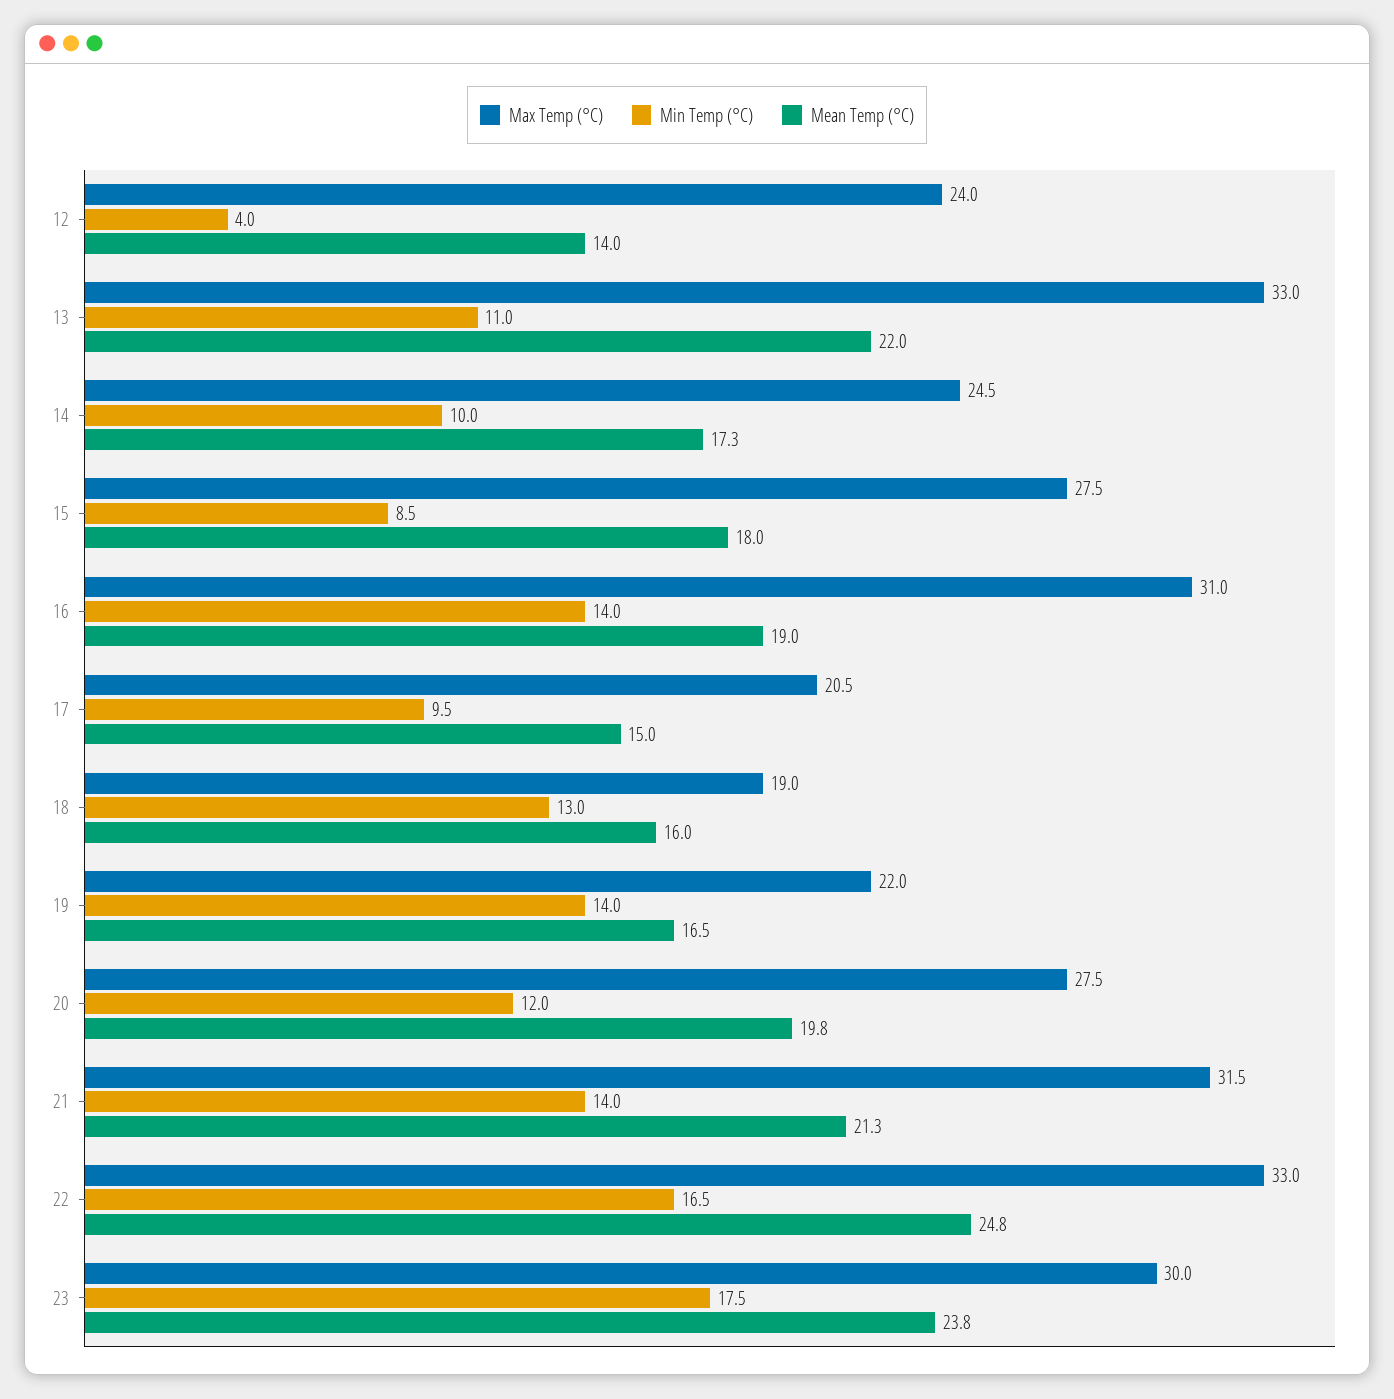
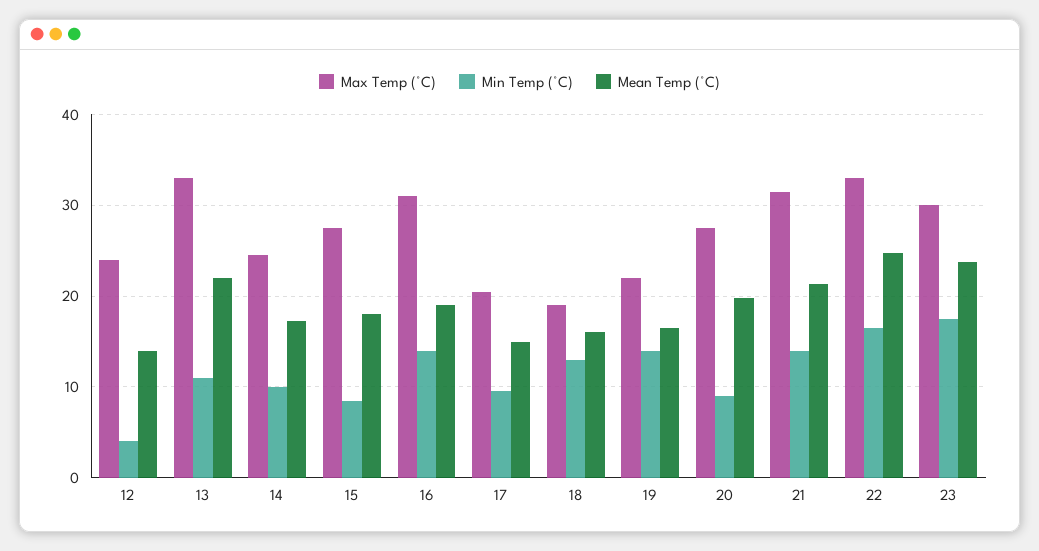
  {
    "Max Temp (°C)": {
      "12": 24,
      "13": 33,
      "14": 24.5,
      "15": 27.5,
      "16": 31,
      "17": 20.5,
      "18": 19,
      "19": 22,
      "20": 27.5,
      "21": 31.5,
      "22": 33,
      "23": 30
    },
    "Min Temp (°C)": {
      "12": 4,
      "13": 11,
      "14": 10,
      "15": 8.5,
      "16": 14,
      "17": 9.5,
      "18": 13,
      "19": 14,
-     "20": 12,
+     "20": 9,
      "21": 14,
      "22": 16.5,
      "23": 17.5
    },
    "Mean Temp (°C)": {
      "12": 14,
      "13": 22,
      "14": 17.3,
      "15": 18,
      "16": 19,
      "17": 15,
      "18": 16,
      "19": 16.5,
      "20": 19.8,
      "21": 21.3,
      "22": 24.8,
      "23": 23.8
    }
  }

